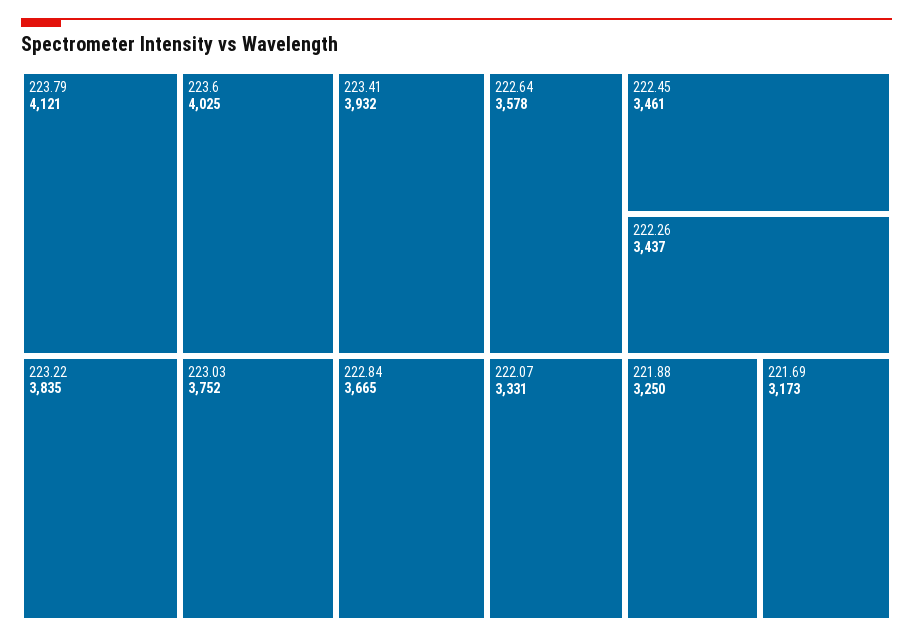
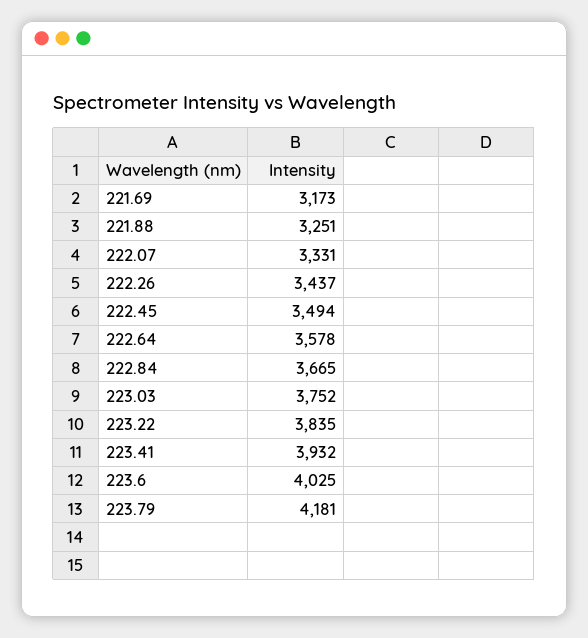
  {
-   "223.79": 4121,
+   "223.79": 4181,
    "223.6": 4025,
    "223.41": 3932,
    "223.22": 3835,
    "223.03": 3752,
    "222.84": 3665,
    "222.64": 3578,
-   "222.45": 3461,
+   "222.45": 3494,
    "222.26": 3437,
    "222.07": 3331,
-   "221.88": 3250,
+   "221.88": 3251,
    "221.69": 3173
  }

